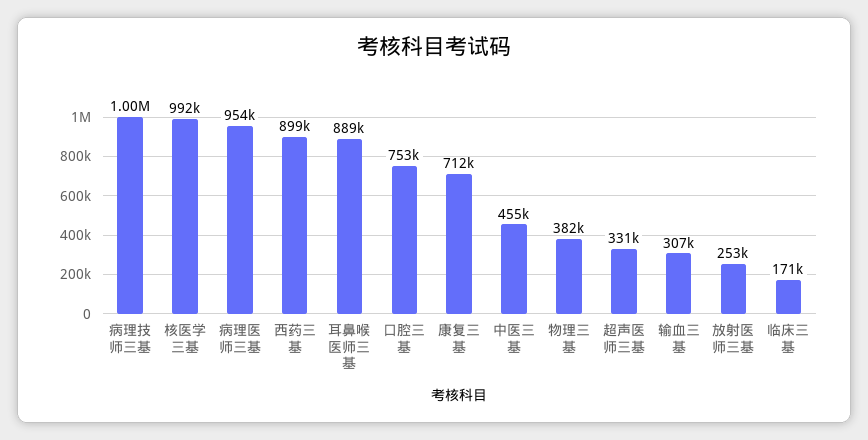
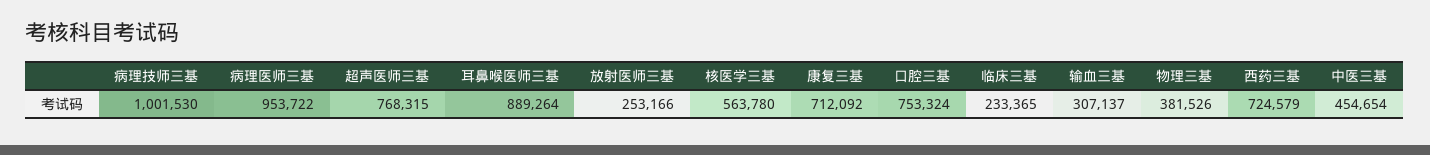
  {
    "病理技师三基": 1001530,
-   "核医学三基": 992000,
+   "核医学三基": 563780,
    "病理医师三基": 953722,
-   "西药三基": 899000,
+   "西药三基": 724579,
    "耳鼻喉医师三基": 889264,
    "口腔三基": 753324,
    "康复三基": 712092,
    "中医三基": 454654,
    "物理三基": 381526,
-   "超声医师三基": 331000,
+   "超声医师三基": 768315,
    "输血三基": 307137,
    "放射医师三基": 253166,
-   "临床三基": 171000
+   "临床三基": 233365
  }

